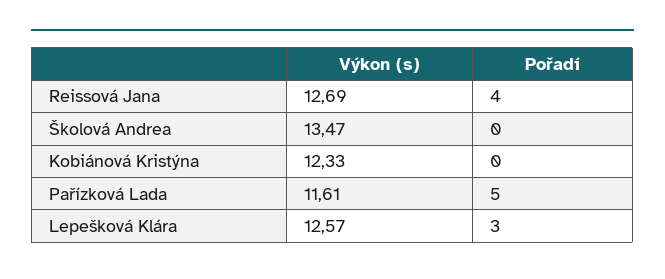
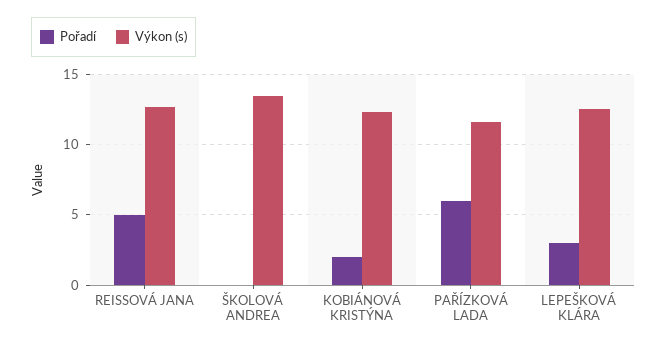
  {
    "Výkon (s)": {
      "Reissová Jana": 12.69,
      "Školová Andrea": 13.47,
      "Kobiánová Kristýna": 12.33,
      "Pařízková Lada": 11.61,
      "Lepešková Klára": 12.57
    },
    "Pořadí": {
-     "Reissová Jana": 4,
+     "Reissová Jana": 5,
      "Školová Andrea": 0,
-     "Kobiánová Kristýna": 0,
+     "Kobiánová Kristýna": 2,
-     "Pařízková Lada": 5,
+     "Pařízková Lada": 6,
      "Lepešková Klára": 3
    }
  }

